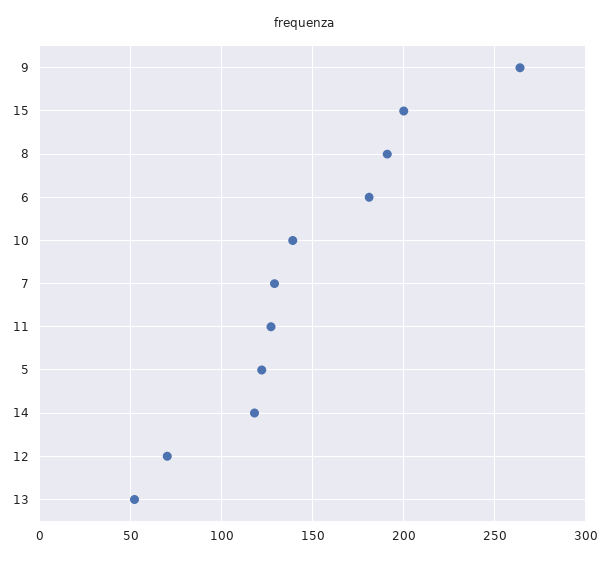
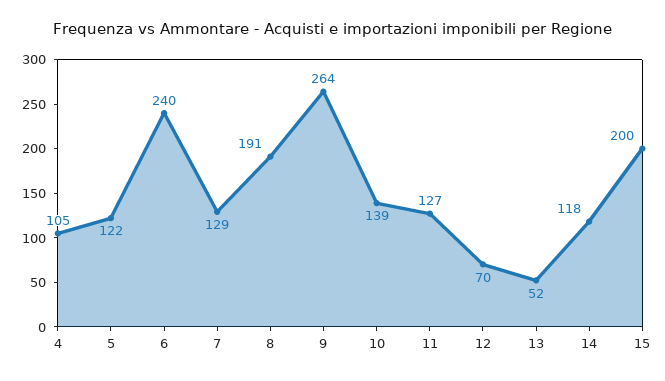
  {
    "9": 264,
    "15": 200,
    "8": 191,
-   "6": 180,
+   "6": 240,
    "10": 139,
    "7": 129,
    "11": 127,
    "5": 122,
    "14": 118,
    "12": 70,
-   "13": 52
+   "13": 52,
+   "4": 105
  }

